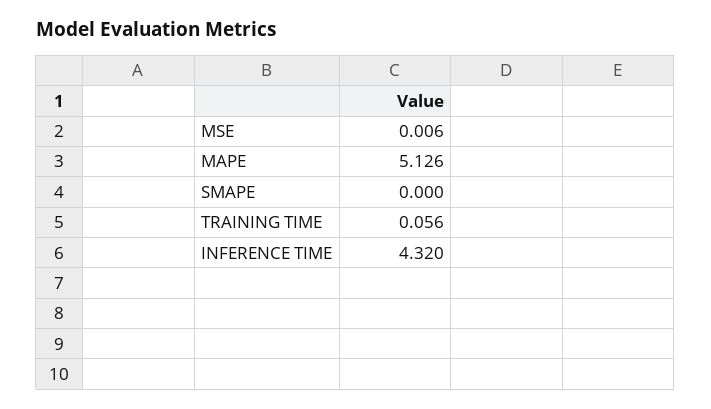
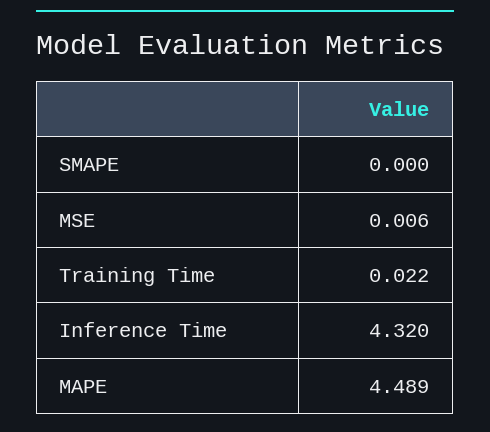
  {
    "MSE": 0.006,
-   "MAPE": 5.126,
+   "MAPE": 4.489,
    "SMAPE": 0,
-   "TRAINING TIME": 0.056,
+   "TRAINING TIME": 0.022,
    "INFERENCE TIME": 4.32
  }

